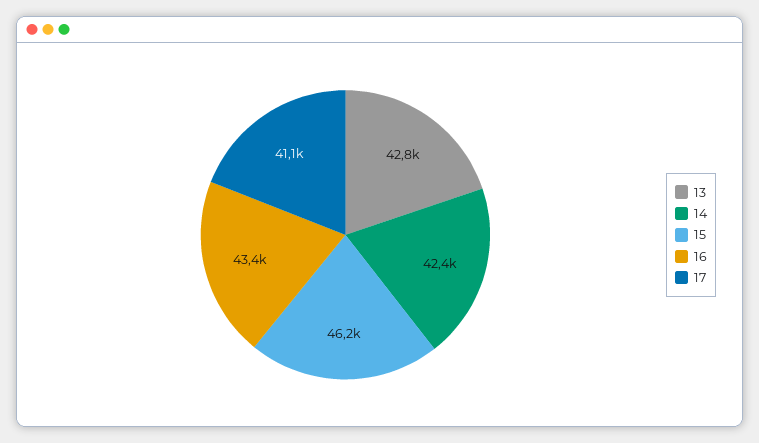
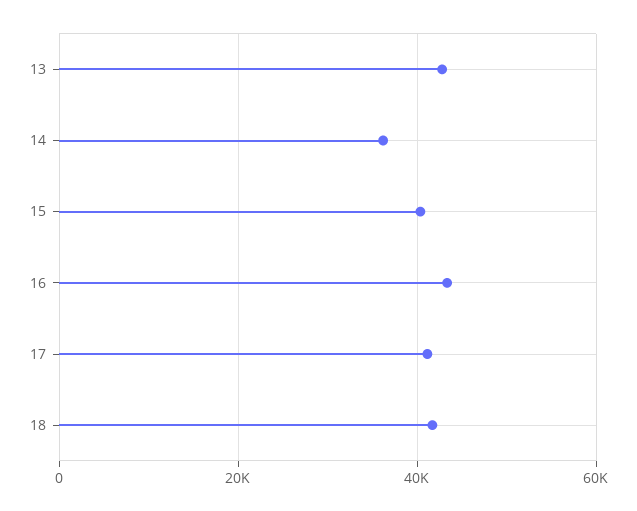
  {
    "13": 42800,
-   "14": 42400,
+   "14": 36000,
-   "15": 46200,
+   "15": 40000,
    "16": 43400,
-   "17": 41100
+   "17": 41100,
+   "18": 42000
  }

